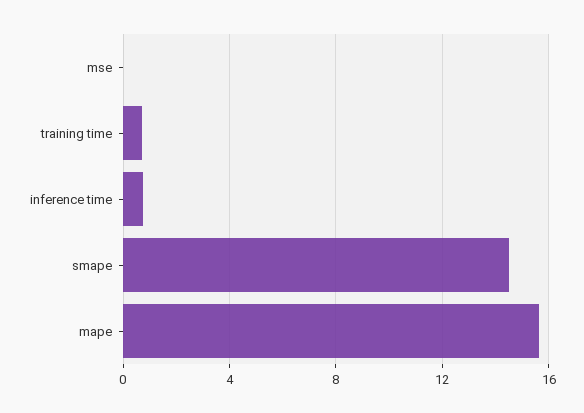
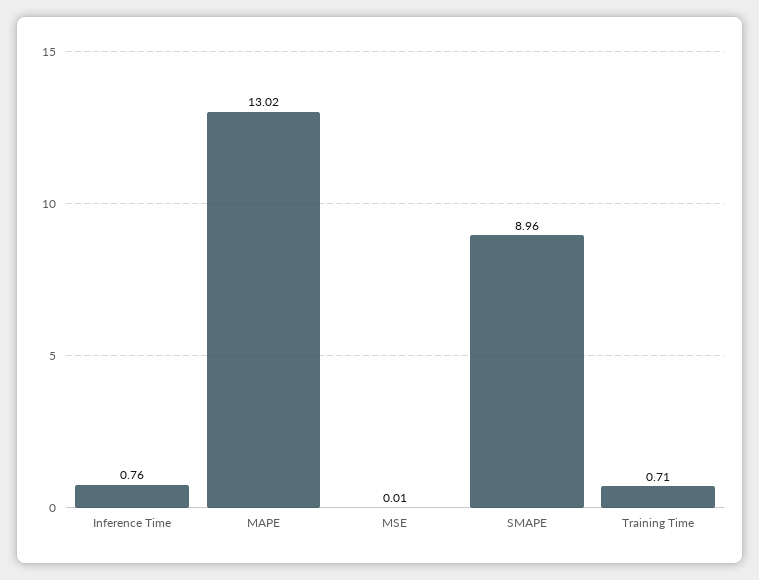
  {
    "mse": 0.01,
    "training time": 0.71,
    "inference time": 0.76,
-   "smape": 14.5,
+   "smape": 8.96,
-   "mape": 15.5
+   "mape": 13.02
  }

